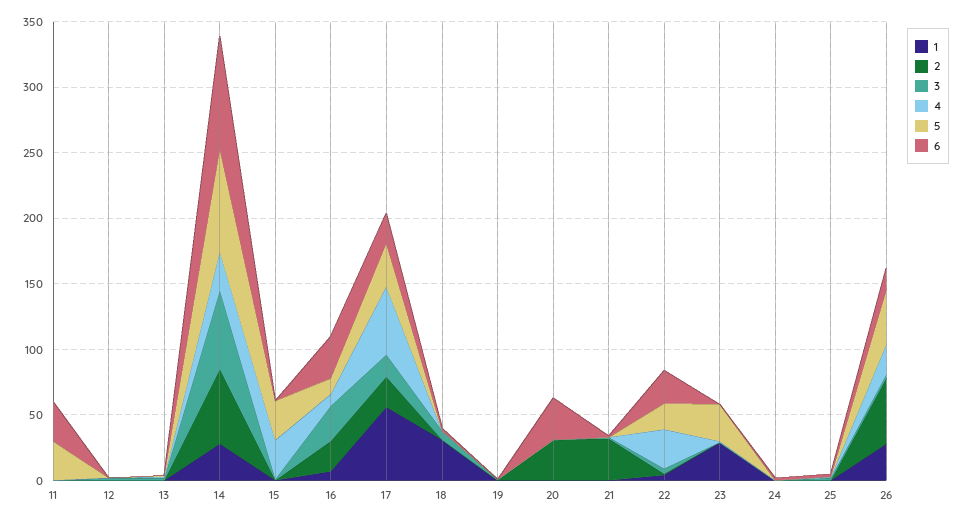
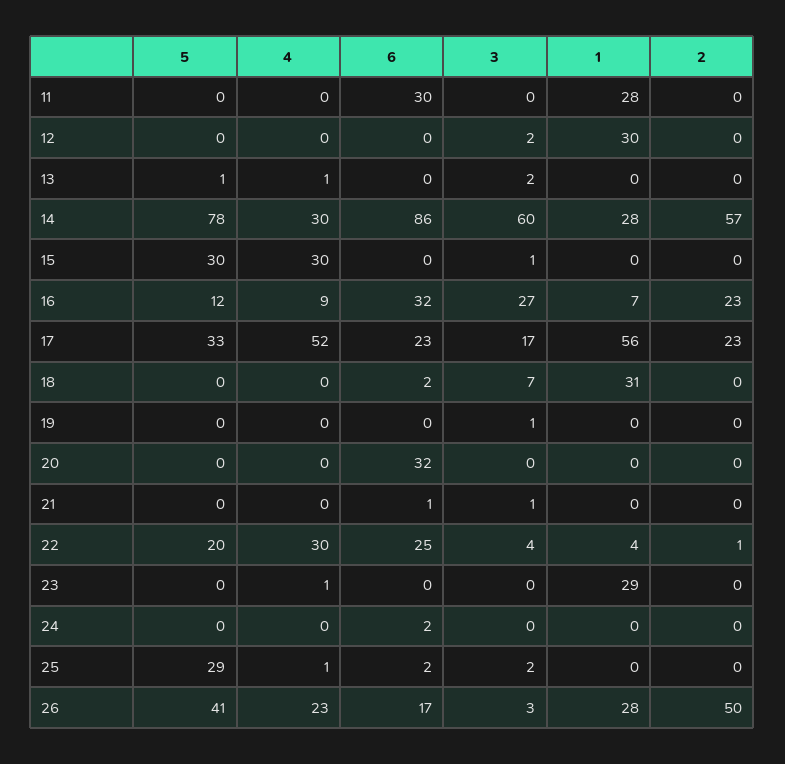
  {
    "1": {
-     "11": 0,
+     "11": 28,
-     "12": 0,
+     "12": 30,
      "13": 0,
      "14": 28,
      "15": 0,
      "16": 7,
      "17": 56,
      "18": 31,
      "19": 0,
      "20": 0,
      "21": 0,
      "22": 4,
      "23": 29,
      "24": 0,
      "25": 0,
      "26": 28
    },
    "2": {
      "11": 0,
      "12": 0,
      "13": 0,
      "14": 57,
      "15": 0,
      "16": 23,
      "17": 23,
      "18": 0,
      "19": 0,
-     "20": 30,
+     "20": 0,
-     "21": 30,
+     "21": 0,
      "22": 1,
      "23": 0,
      "24": 0,
      "25": 0,
      "26": 50
    },
    "3": {
      "11": 0,
      "12": 2,
      "13": 2,
      "14": 60,
      "15": 1,
      "16": 27,
      "17": 17,
      "18": 7,
      "19": 1,
      "20": 0,
      "21": 1,
      "22": 4,
      "23": 0,
      "24": 0,
      "25": 2,
      "26": 3
    },
    "4": {
      "11": 0,
      "12": 0,
      "13": 1,
      "14": 30,
      "15": 30,
      "16": 9,
      "17": 52,
      "18": 0,
      "19": 0,
      "20": 0,
      "21": 0,
      "22": 30,
      "23": 1,
      "24": 0,
      "25": 1,
      "26": 23
    },
    "5": {
-     "11": 30,
+     "11": 0,
      "12": 0,
      "13": 1,
      "14": 78,
      "15": 30,
      "16": 12,
      "17": 33,
      "18": 0,
      "19": 0,
      "20": 0,
      "21": 0,
      "22": 20,
-     "23": 30,
+     "23": 0,
      "24": 0,
-     "25": 0,
+     "25": 29,
      "26": 41
    },
    "6": {
      "11": 30,
      "12": 0,
      "13": 0,
      "14": 86,
      "15": 0,
      "16": 32,
      "17": 23,
      "18": 2,
      "19": 0,
      "20": 32,
      "21": 1,
      "22": 25,
      "23": 0,
      "24": 2,
      "25": 2,
      "26": 17
    }
  }

